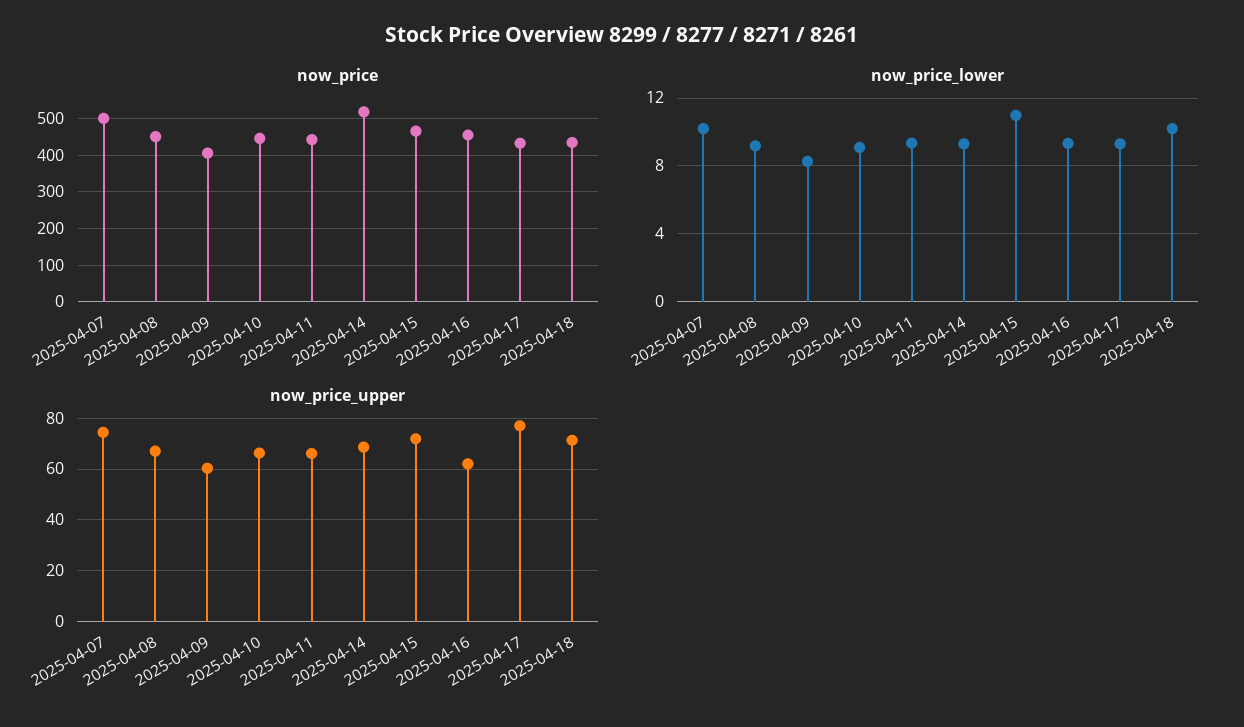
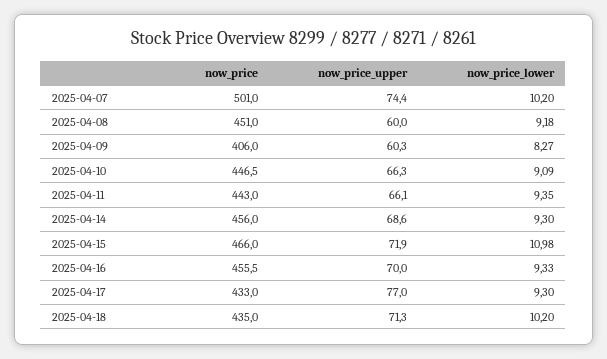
  {
    "now_price": {
      "2025-04-07": 501,
      "2025-04-08": 451,
      "2025-04-09": 406,
      "2025-04-10": 446.5,
      "2025-04-11": 443,
-     "2025-04-14": 520,
+     "2025-04-14": 456,
      "2025-04-15": 466,
      "2025-04-16": 455.5,
      "2025-04-17": 433,
      "2025-04-18": 435
    },
    "now_price_lower": {
      "2025-04-07": 10.2,
      "2025-04-08": 9.18,
      "2025-04-09": 8.27,
      "2025-04-10": 9.09,
      "2025-04-11": 9.35,
      "2025-04-14": 9.3,
      "2025-04-15": 10.98,
      "2025-04-16": 9.33,
      "2025-04-17": 9.3,
      "2025-04-18": 10.2
    },
    "now_price_upper": {
      "2025-04-07": 74.4,
-     "2025-04-08": 67.5,
+     "2025-04-08": 60,
      "2025-04-09": 60.3,
      "2025-04-10": 66.3,
      "2025-04-11": 66.1,
      "2025-04-14": 68.6,
      "2025-04-15": 71.9,
-     "2025-04-16": 62.5,
+     "2025-04-16": 70,
      "2025-04-17": 77,
      "2025-04-18": 71.3
    }
  }

